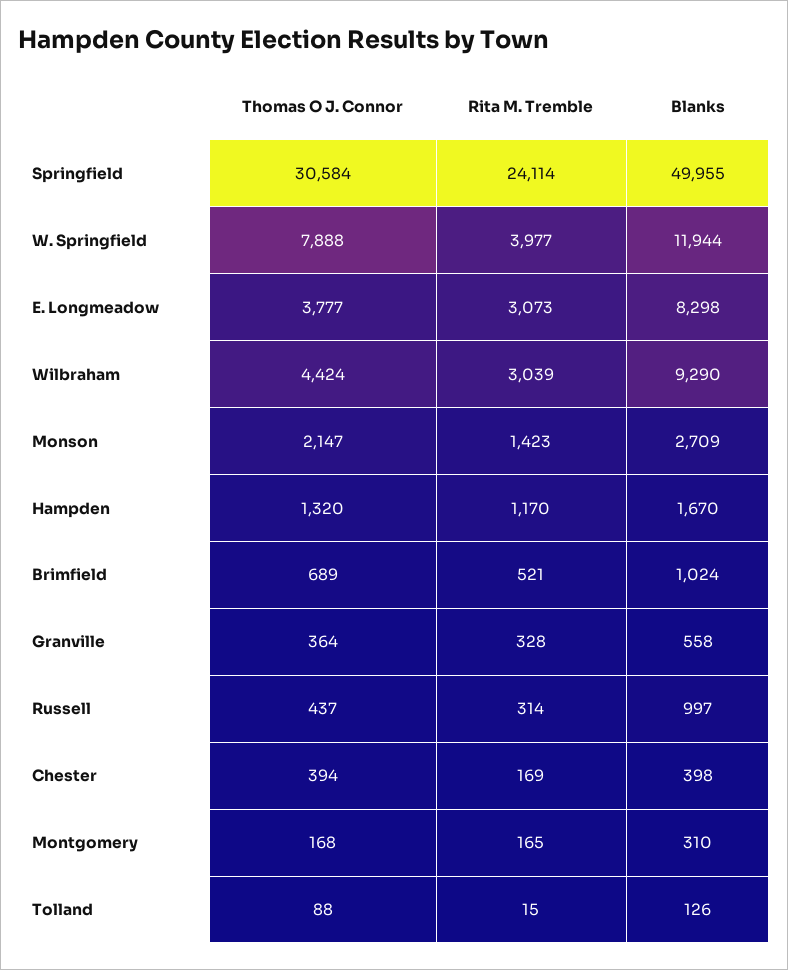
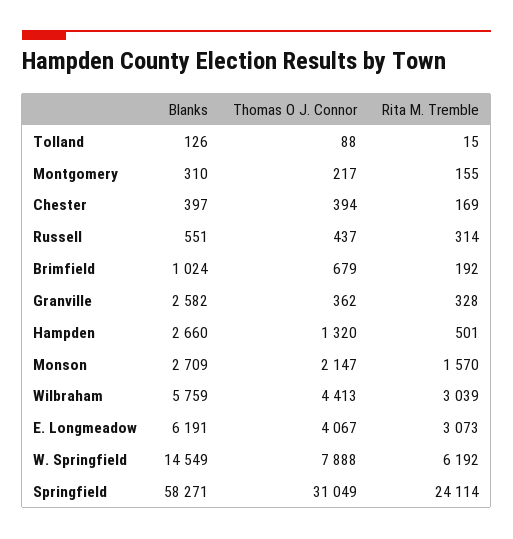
  {
    "Thomas O J. Connor": {
-     "Springfield": 30584,
+     "Springfield": 31049,
      "W. Springfield": 7888,
-     "E. Longmeadow": 3777,
+     "E. Longmeadow": 4067,
-     "Wilbraham": 4424,
+     "Wilbraham": 4413,
      "Monson": 2147,
      "Hampden": 1320,
-     "Brimfield": 689,
+     "Brimfield": 679,
-     "Granville": 364,
+     "Granville": 362,
      "Russell": 437,
      "Chester": 394,
-     "Montgomery": 168,
+     "Montgomery": 217,
      "Tolland": 88
    },
    "Rita M. Tremble": {
      "Springfield": 24114,
-     "W. Springfield": 3977,
+     "W. Springfield": 6192,
      "E. Longmeadow": 3073,
      "Wilbraham": 3039,
-     "Monson": 1423,
+     "Monson": 1570,
-     "Hampden": 1170,
+     "Hampden": 501,
-     "Brimfield": 521,
+     "Brimfield": 192,
      "Granville": 328,
      "Russell": 314,
      "Chester": 169,
-     "Montgomery": 165,
+     "Montgomery": 155,
      "Tolland": 15
    },
    "Blanks": {
-     "Springfield": 49955,
+     "Springfield": 58271,
-     "W. Springfield": 11944,
+     "W. Springfield": 14549,
-     "E. Longmeadow": 8298,
+     "E. Longmeadow": 6191,
-     "Wilbraham": 9290,
+     "Wilbraham": 5759,
      "Monson": 2709,
-     "Hampden": 1670,
+     "Hampden": 2660,
      "Brimfield": 1024,
-     "Granville": 558,
+     "Granville": 2582,
-     "Russell": 997,
+     "Russell": 551,
-     "Chester": 398,
+     "Chester": 397,
      "Montgomery": 310,
      "Tolland": 126
    }
  }

